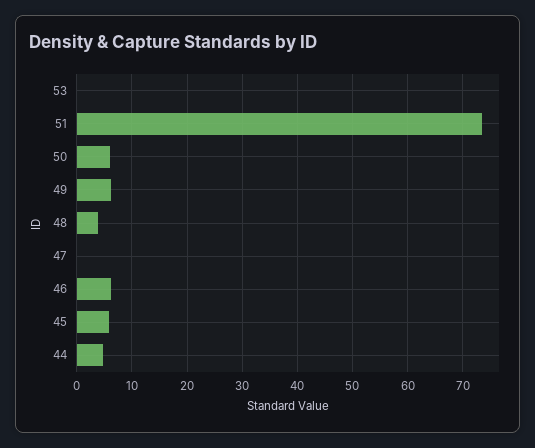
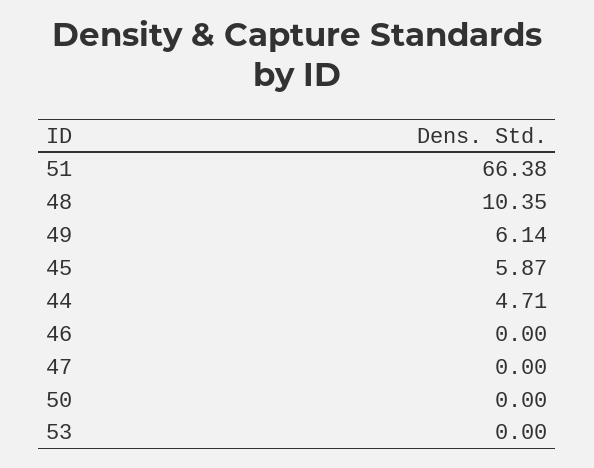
  {
    "53": 0,
-   "51": 74,
+   "51": 66.38,
-   "50": 6,
+   "50": 0,
    "49": 6.14,
-   "48": 4,
+   "48": 10.35,
    "47": 0,
-   "46": 6,
+   "46": 0,
    "45": 5.87,
    "44": 4.71
  }

